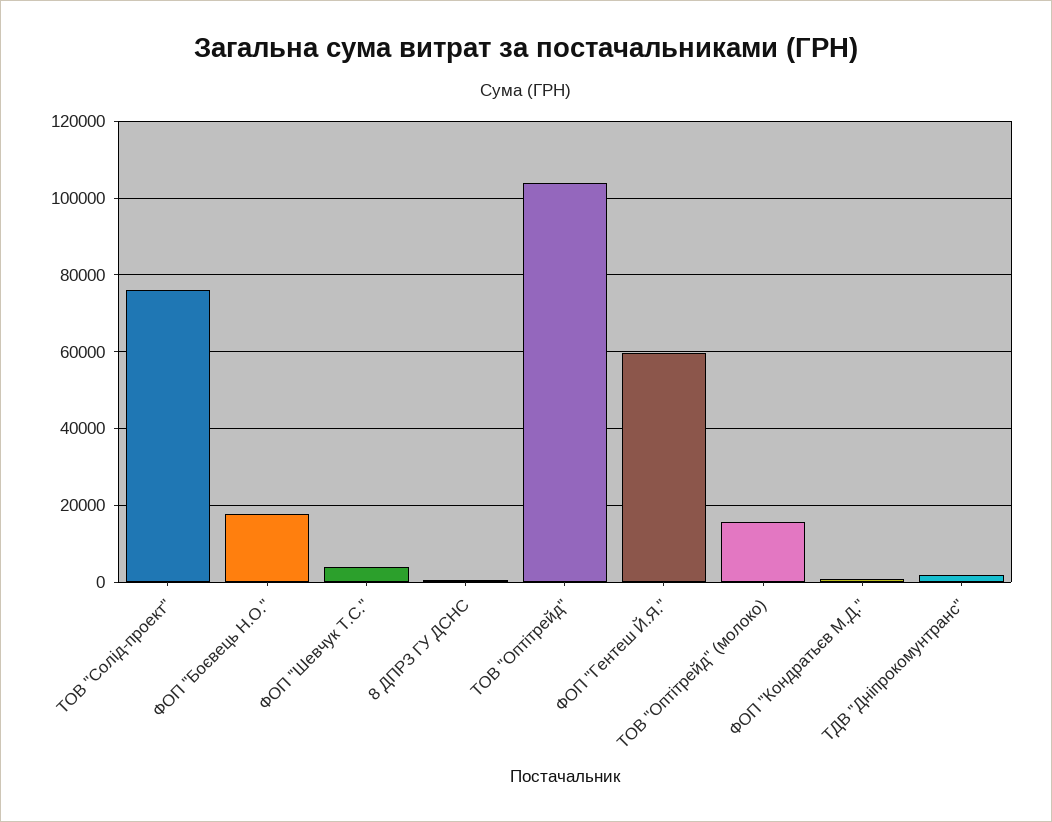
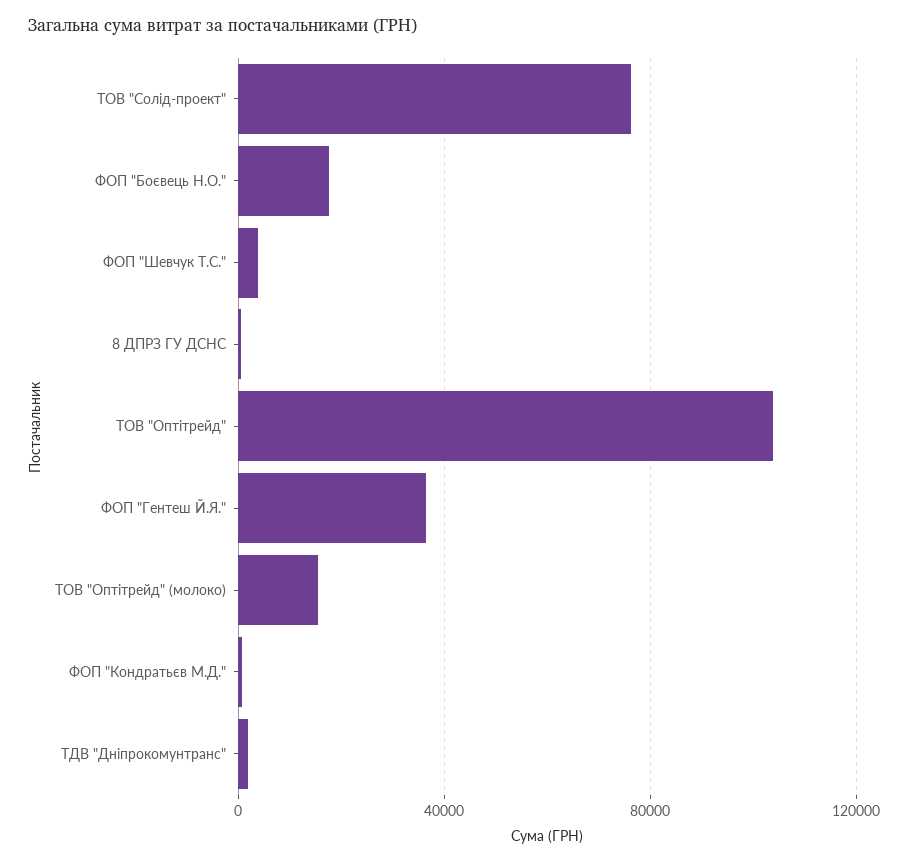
  {
    "ТОВ \"Солід-проект\"": 76000,
    "ФОП \"Боєвець Н.О.\"": 18000,
    "ФОП \"Шевчук Т.С.\"": 4000,
    "8 ДПРЗ ГУ ДСНС": 0,
    "ТОВ \"Оптітрейд\"": 104000,
-   "ФОП \"Гентеш Й.Я.\"": 60000,
+   "ФОП \"Гентеш Й.Я.\"": 35000,
    "ТОВ \"Оптітрейд\" (молоко)": 16000,
    "ФОП \"Кондратьєв М.Д.\"": 0,
    "ТДВ \"Дніпрокомунтранс\"": 2000
  }

